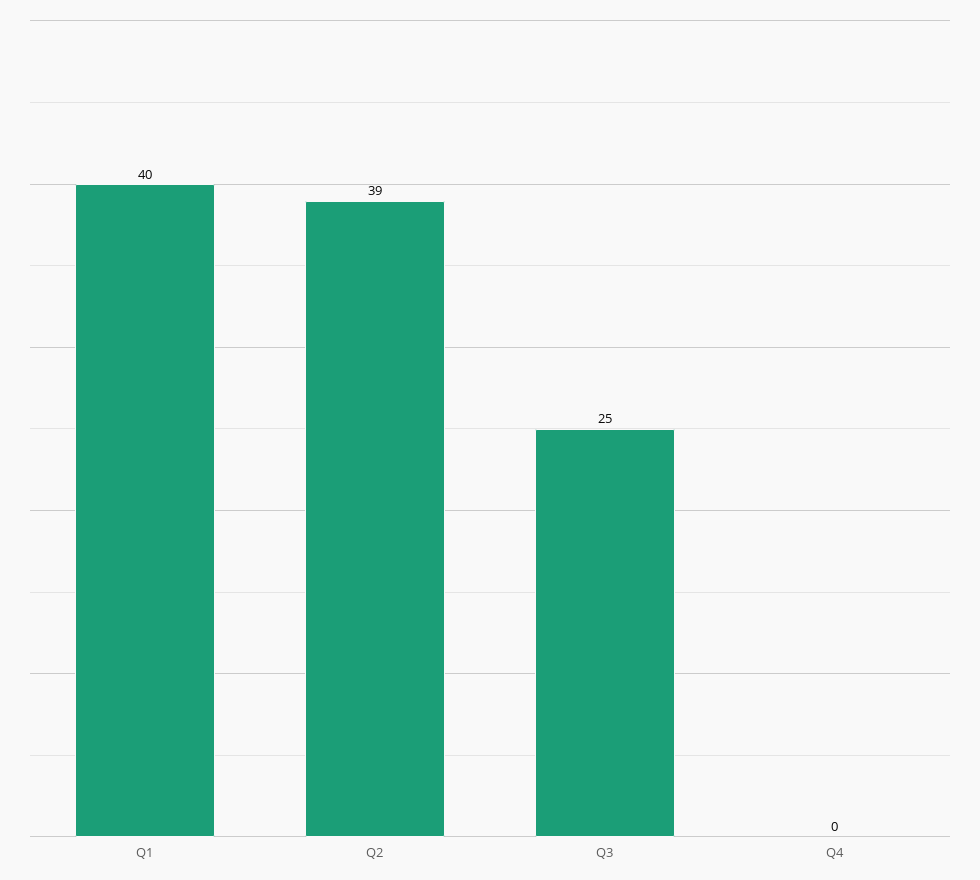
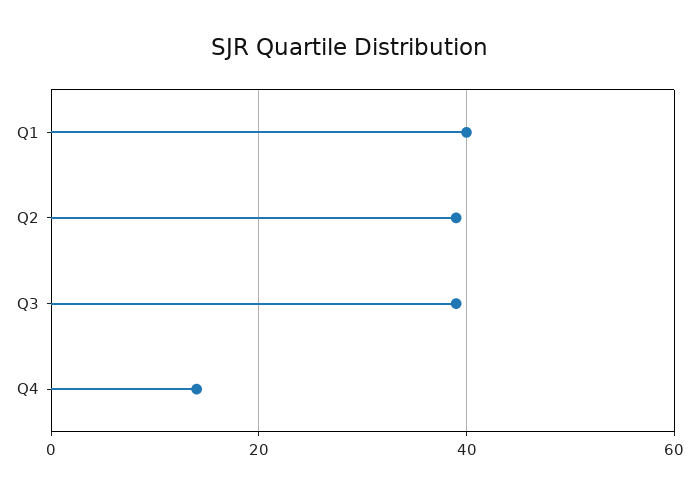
  {
    "Q1": 40,
    "Q2": 39,
-   "Q3": 25,
+   "Q3": 40,
-   "Q4": 0
+   "Q4": 15
  }

